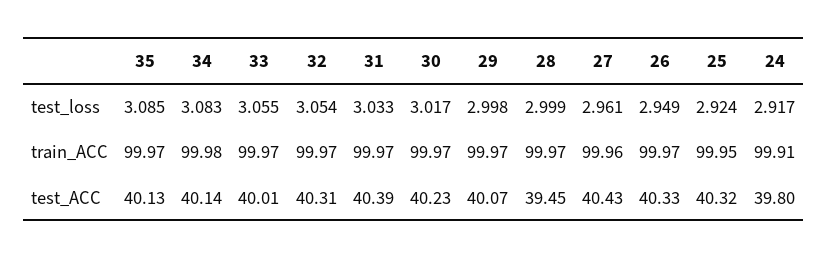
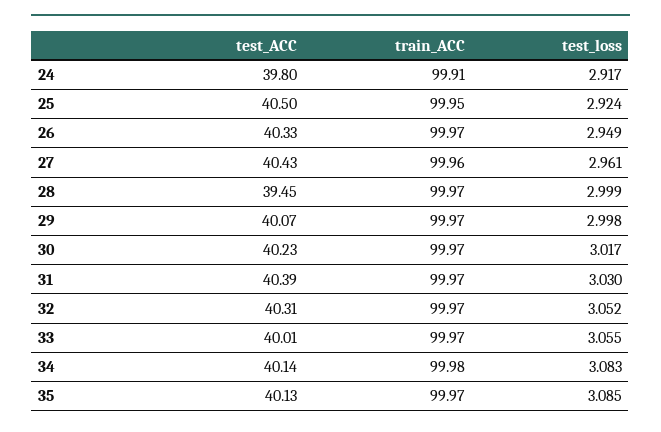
  {
    "35": {
      "test_loss": 3.085,
      "train_ACC": 99.97,
      "test_ACC": 40.13
    },
    "34": {
      "test_loss": 3.083,
      "train_ACC": 99.98,
      "test_ACC": 40.14
    },
    "33": {
      "test_loss": 3.055,
      "train_ACC": 99.97,
      "test_ACC": 40.01
    },
    "32": {
-     "test_loss": 3.054,
+     "test_loss": 3.052,
      "train_ACC": 99.97,
      "test_ACC": 40.31
    },
    "31": {
-     "test_loss": 3.033,
+     "test_loss": 3.03,
      "train_ACC": 99.97,
      "test_ACC": 40.39
    },
    "30": {
      "test_loss": 3.017,
      "train_ACC": 99.97,
      "test_ACC": 40.23
    },
    "29": {
      "test_loss": 2.998,
      "train_ACC": 99.97,
      "test_ACC": 40.07
    },
    "28": {
      "test_loss": 2.999,
      "train_ACC": 99.97,
      "test_ACC": 39.45
    },
    "27": {
      "test_loss": 2.961,
      "train_ACC": 99.96,
      "test_ACC": 40.43
    },
    "26": {
      "test_loss": 2.949,
      "train_ACC": 99.97,
      "test_ACC": 40.33
    },
    "25": {
      "test_loss": 2.924,
      "train_ACC": 99.95,
-     "test_ACC": 40.32
+     "test_ACC": 40.5
    },
    "24": {
      "test_loss": 2.917,
      "train_ACC": 99.91,
      "test_ACC": 39.8
    }
  }

